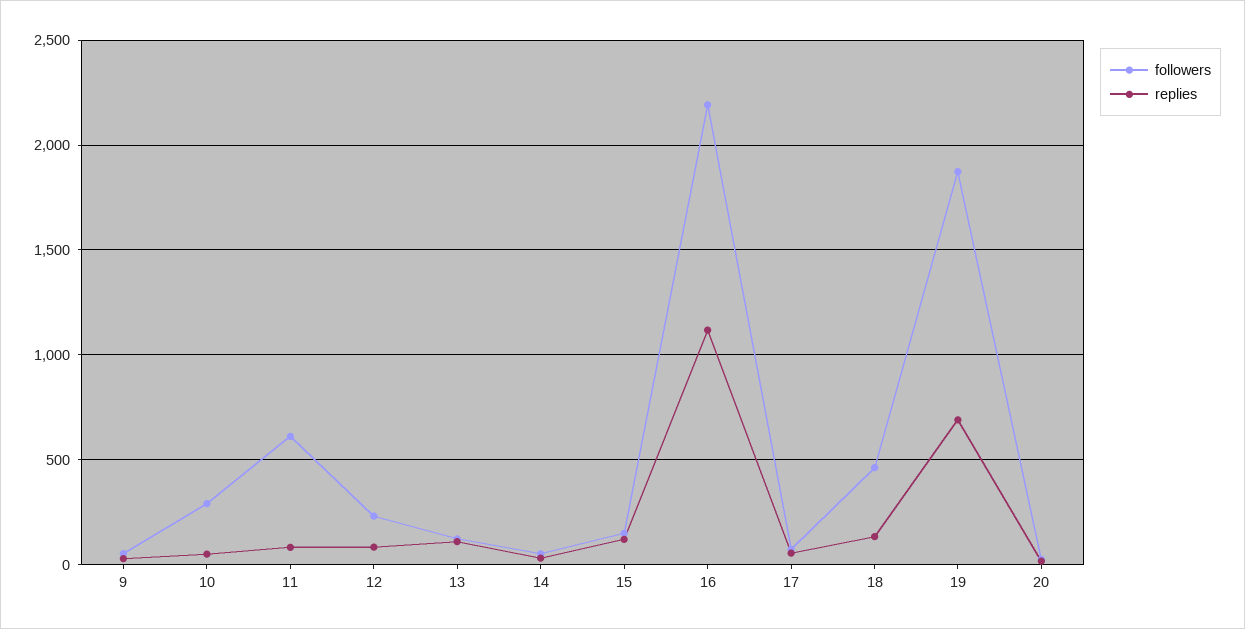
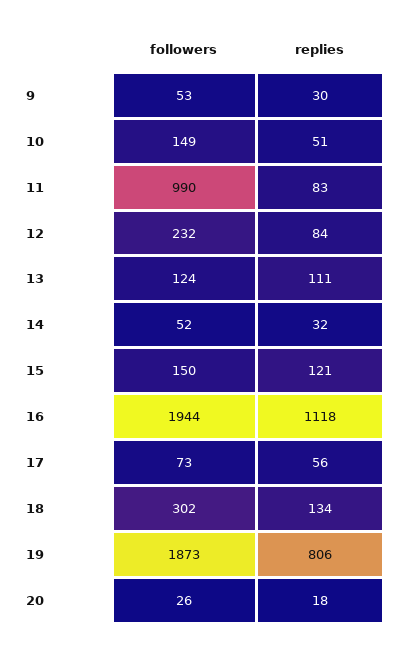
  {
    "followers": {
      "9": 53,
-     "10": 300,
+     "10": 149,
-     "11": 600,
+     "11": 990,
      "12": 232,
      "13": 124,
      "14": 52,
      "15": 150,
-     "16": 2200,
+     "16": 1944,
      "17": 73,
-     "18": 450,
+     "18": 302,
      "19": 1873,
      "20": 26
    },
    "replies": {
      "9": 30,
      "10": 51,
      "11": 83,
      "12": 84,
      "13": 111,
      "14": 32,
      "15": 121,
      "16": 1118,
      "17": 56,
      "18": 134,
-     "19": 700,
+     "19": 806,
      "20": 18
    }
  }

